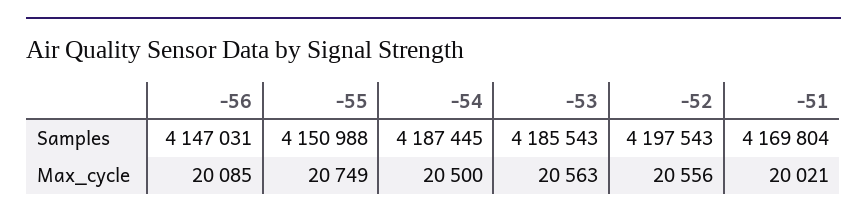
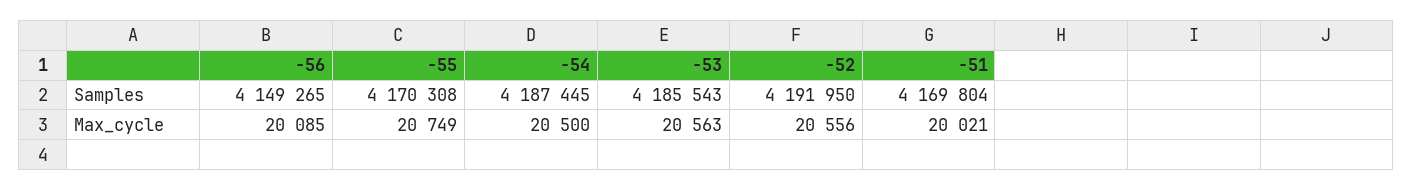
  {
    "-56": {
-     "Samples": 4147031,
+     "Samples": 4149265,
      "Max_cycle": 20085
    },
    "-55": {
-     "Samples": 4150988,
+     "Samples": 4170308,
      "Max_cycle": 20749
    },
    "-54": {
      "Samples": 4187445,
      "Max_cycle": 20500
    },
    "-53": {
      "Samples": 4185543,
      "Max_cycle": 20563
    },
    "-52": {
-     "Samples": 4197543,
+     "Samples": 4191950,
      "Max_cycle": 20556
    },
    "-51": {
      "Samples": 4169804,
      "Max_cycle": 20021
    }
  }

